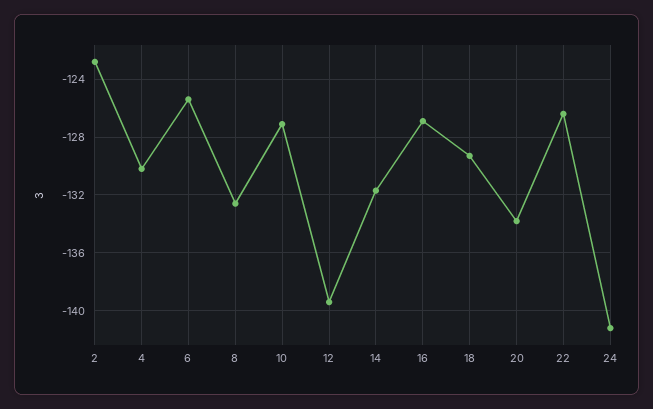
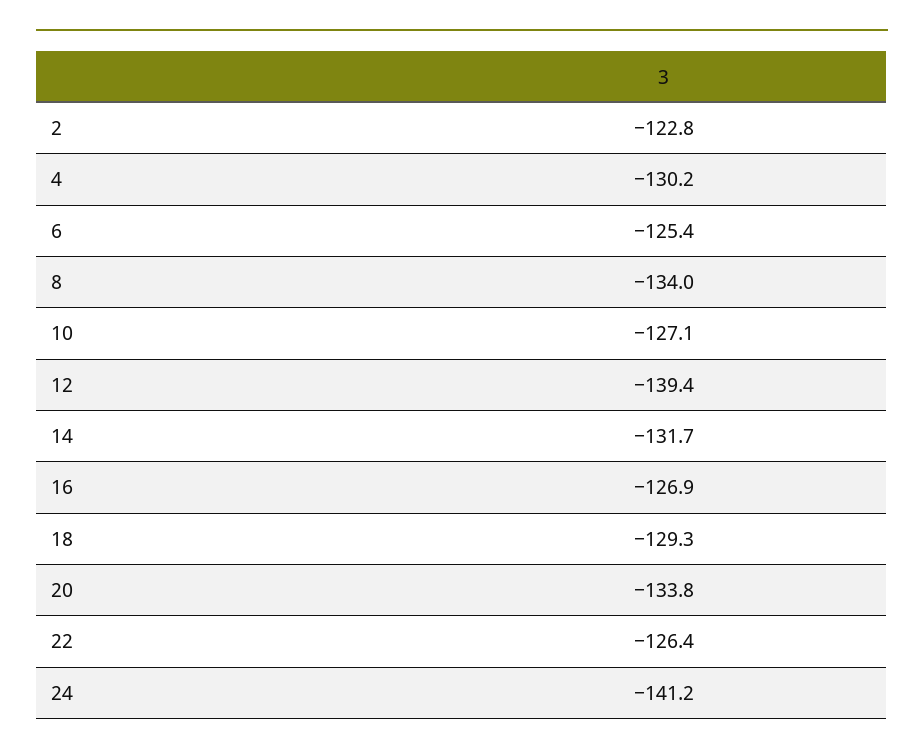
  {
    "2": -122.8,
    "4": -130.2,
    "6": -125.4,
-   "8": -132.5,
+   "8": -134,
    "10": -127.1,
    "12": -139.4,
    "14": -131.7,
    "16": -126.9,
    "18": -129.3,
    "20": -133.8,
    "22": -126.4,
    "24": -141.2
  }

